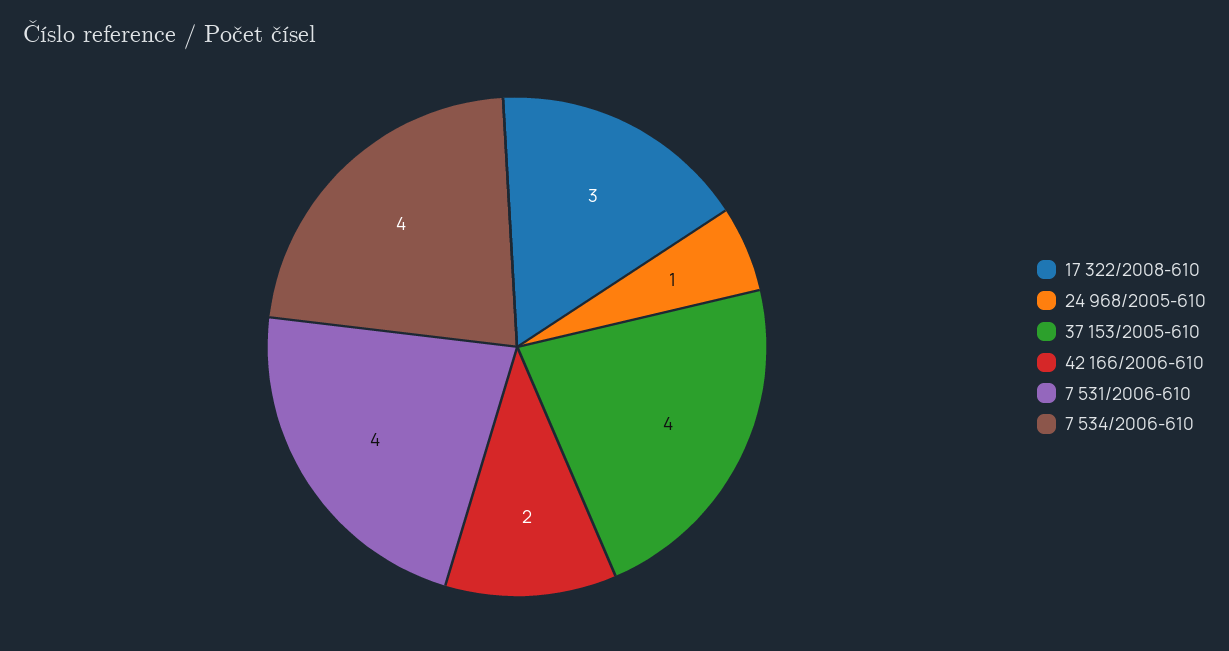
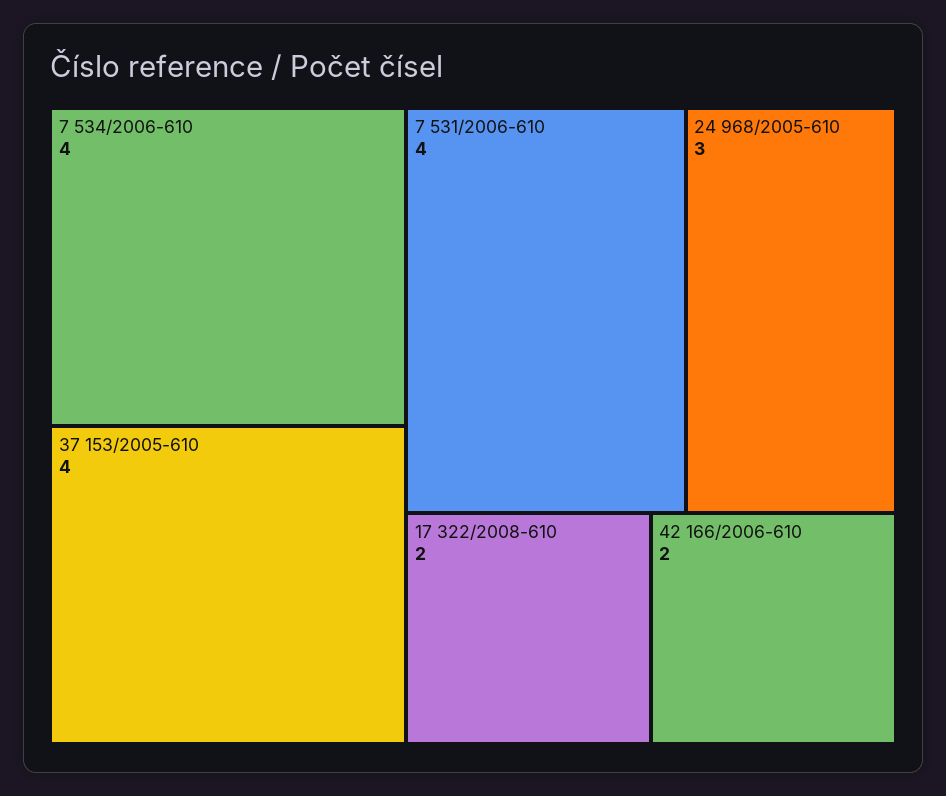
  {
-   "17 322/2008-610": 3,
+   "17 322/2008-610": 2,
-   "24 968/2005-610": 1,
+   "24 968/2005-610": 3,
    "37 153/2005-610": 4,
    "42 166/2006-610": 2,
    "7 531/2006-610": 4,
    "7 534/2006-610": 4
  }

